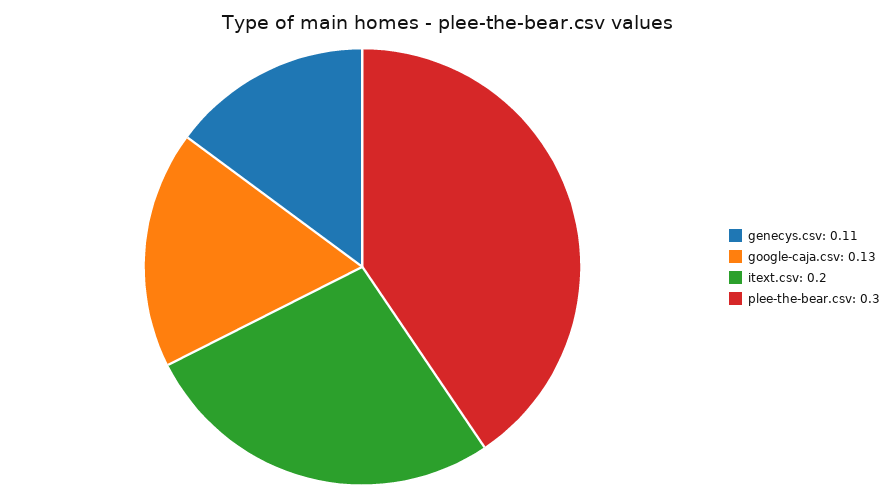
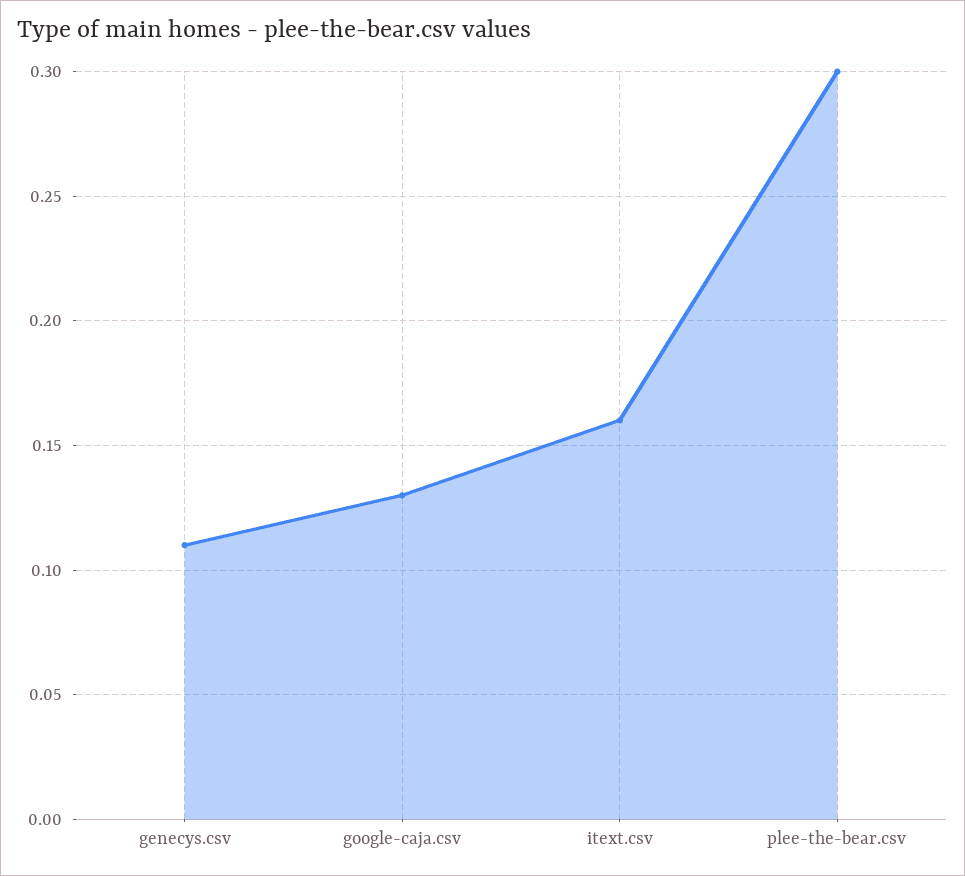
  {
    "genecys.csv": 0.11,
    "google-caja.csv": 0.13,
-   "itext.csv": 0.2,
+   "itext.csv": 0.16,
    "plee-the-bear.csv": 0.3
  }

